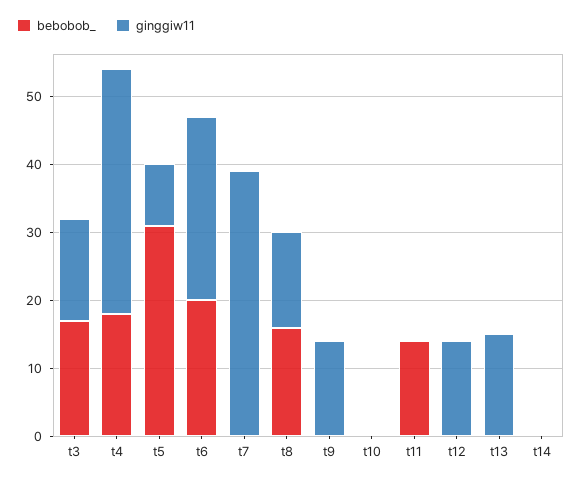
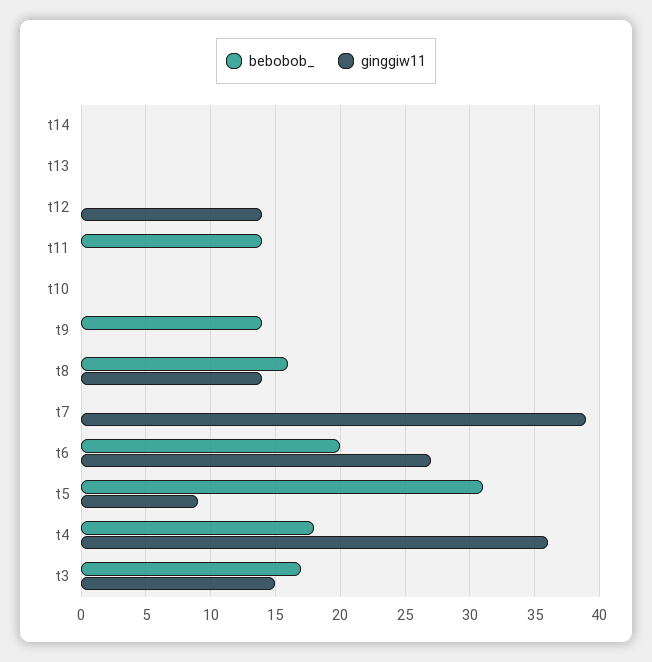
  {
    "bebobob_": {
      "t3": 17,
      "t4": 18,
      "t5": 31,
      "t6": 20,
      "t7": 0,
      "t8": 16,
-     "t9": 0,
+     "t9": 14,
      "t10": 0,
      "t11": 14,
      "t12": 0,
      "t13": 0,
      "t14": 0
    },
    "ginggiw11": {
      "t3": 15,
      "t4": 36,
      "t5": 9,
      "t6": 27,
      "t7": 39,
      "t8": 14,
-     "t9": 15,
+     "t9": 0,
      "t10": 0,
      "t11": 0,
      "t12": 14,
-     "t13": 15,
+     "t13": 0,
      "t14": 0
    }
  }

